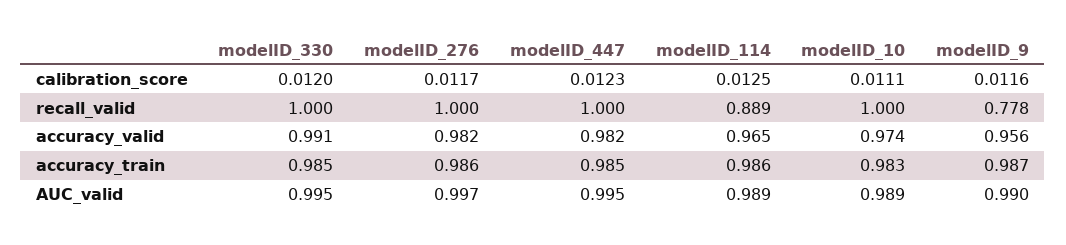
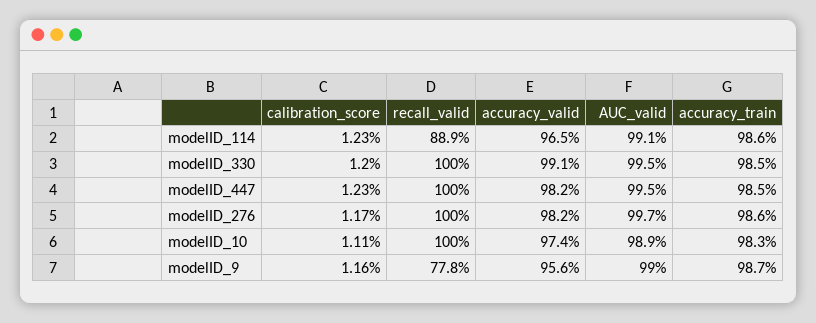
  {
    "modelID_330": {
      "calibration_score": 0.012,
      "recall_valid": 1,
      "accuracy_valid": 0.991,
      "accuracy_train": 0.985,
      "AUC_valid": 0.995
    },
    "modelID_276": {
      "calibration_score": 0.0117,
      "recall_valid": 1,
      "accuracy_valid": 0.982,
      "accuracy_train": 0.986,
      "AUC_valid": 0.997
    },
    "modelID_447": {
      "calibration_score": 0.0123,
      "recall_valid": 1,
      "accuracy_valid": 0.982,
      "accuracy_train": 0.985,
      "AUC_valid": 0.995
    },
    "modelID_114": {
-     "calibration_score": 0.0125,
+     "calibration_score": 0.0123,
      "recall_valid": 0.889,
      "accuracy_valid": 0.965,
      "accuracy_train": 0.986,
-     "AUC_valid": 0.989
+     "AUC_valid": 0.991
    },
    "modelID_10": {
      "calibration_score": 0.0111,
      "recall_valid": 1,
      "accuracy_valid": 0.974,
      "accuracy_train": 0.983,
      "AUC_valid": 0.989
    },
    "modelID_9": {
      "calibration_score": 0.0116,
      "recall_valid": 0.778,
      "accuracy_valid": 0.956,
      "accuracy_train": 0.987,
      "AUC_valid": 0.99
    }
  }

